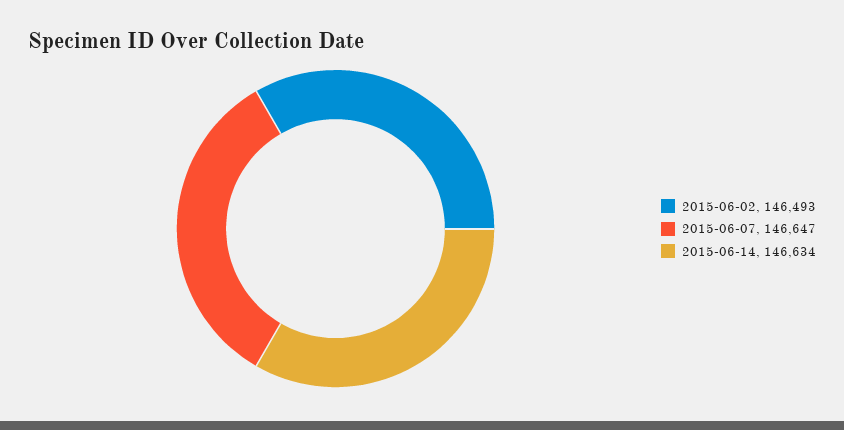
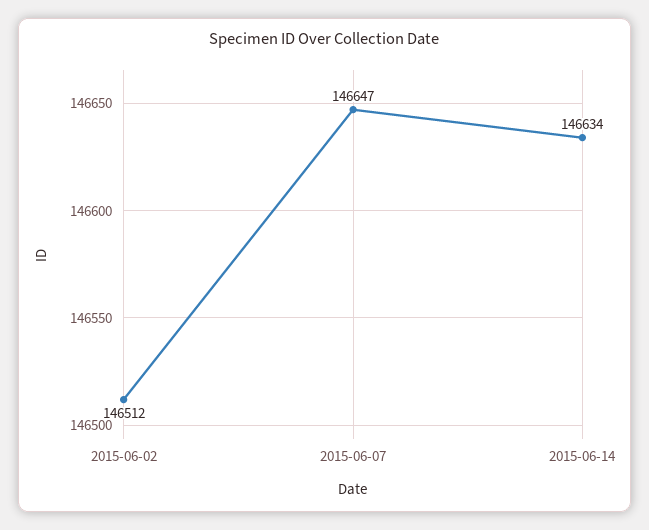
  {
-   "2015-06-02": 146493,
+   "2015-06-02": 146512,
    "2015-06-07": 146647,
    "2015-06-14": 146634
  }

